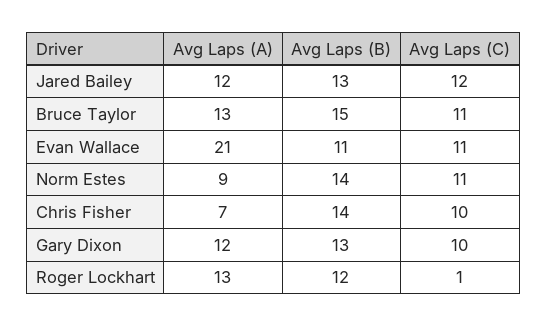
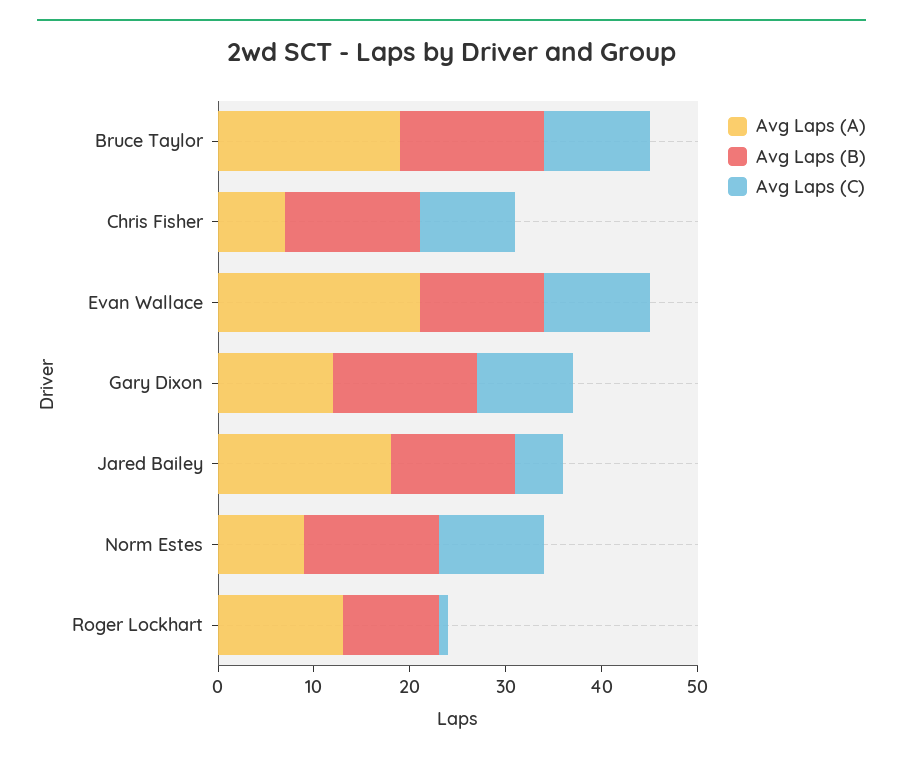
  {
    "Avg Laps (A)": {
-     "Jared Bailey": 12,
+     "Jared Bailey": 18,
-     "Bruce Taylor": 13,
+     "Bruce Taylor": 19,
      "Evan Wallace": 21,
      "Norm Estes": 9,
      "Chris Fisher": 7,
      "Gary Dixon": 12,
      "Roger Lockhart": 13
    },
    "Avg Laps (B)": {
      "Jared Bailey": 13,
      "Bruce Taylor": 15,
-     "Evan Wallace": 11,
+     "Evan Wallace": 13,
      "Norm Estes": 14,
      "Chris Fisher": 14,
-     "Gary Dixon": 13,
+     "Gary Dixon": 15,
-     "Roger Lockhart": 12
+     "Roger Lockhart": 10
    },
    "Avg Laps (C)": {
-     "Jared Bailey": 12,
+     "Jared Bailey": 5,
      "Bruce Taylor": 11,
      "Evan Wallace": 11,
      "Norm Estes": 11,
      "Chris Fisher": 10,
      "Gary Dixon": 10,
      "Roger Lockhart": 1
    }
  }

